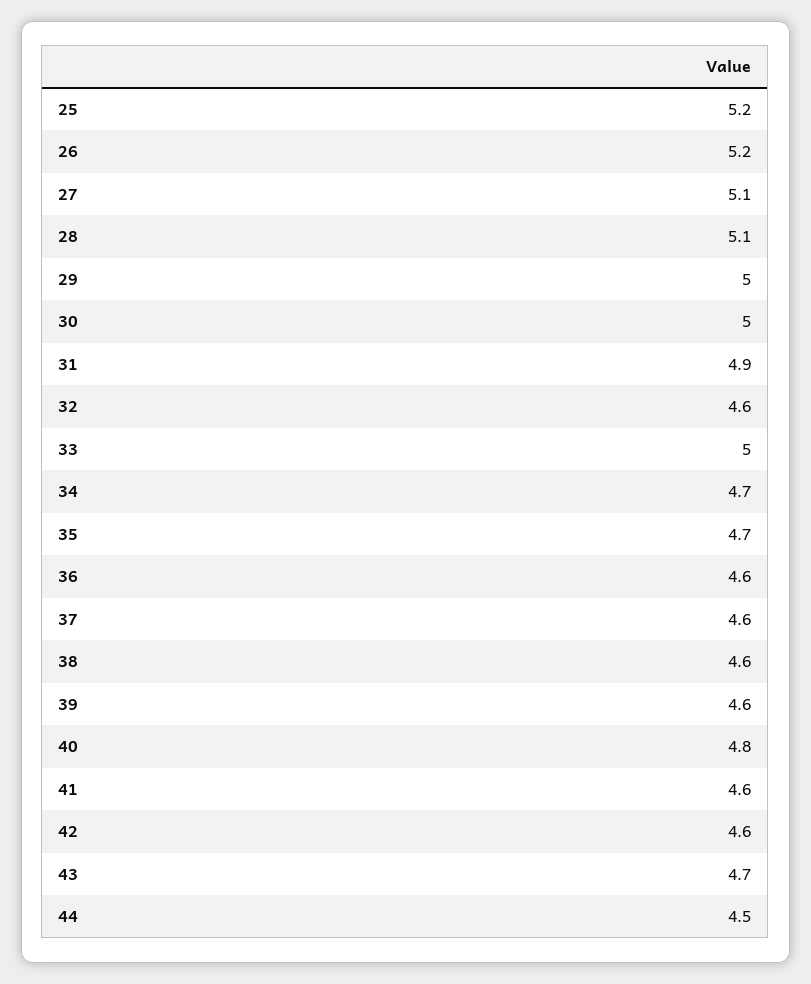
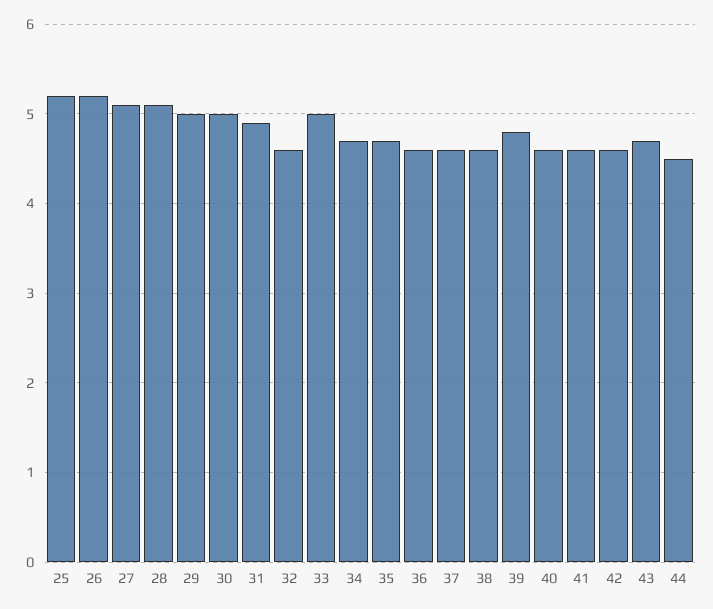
  {
    "25": 5.2,
    "26": 5.2,
    "27": 5.1,
    "28": 5.1,
    "29": 5,
    "30": 5,
    "31": 4.9,
    "32": 4.6,
    "33": 5,
    "34": 4.7,
    "35": 4.7,
    "36": 4.6,
    "37": 4.6,
    "38": 4.6,
-   "39": 4.6,
+   "39": 4.8,
-   "40": 4.8,
+   "40": 4.6,
    "41": 4.6,
    "42": 4.6,
    "43": 4.7,
    "44": 4.5
  }

